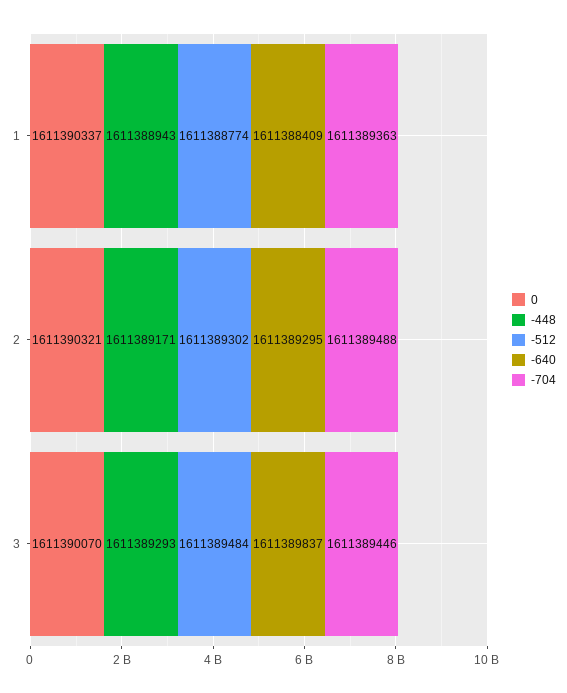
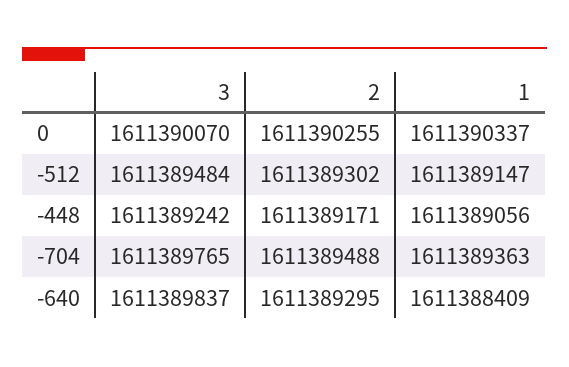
  {
    "0": {
      "1": 1611390337,
-     "2": 1611390321,
+     "2": 1611390255,
      "3": 1611390070
    },
    "-448": {
-     "1": 1611388943,
+     "1": 1611389056,
      "2": 1611389171,
-     "3": 1611389293
+     "3": 1611389242
    },
    "-512": {
-     "1": 1611388774,
+     "1": 1611389147,
      "2": 1611389302,
      "3": 1611389484
    },
    "-640": {
      "1": 1611388409,
      "2": 1611389295,
      "3": 1611389837
    },
    "-704": {
      "1": 1611389363,
      "2": 1611389488,
-     "3": 1611389446
+     "3": 1611389765
    }
  }

